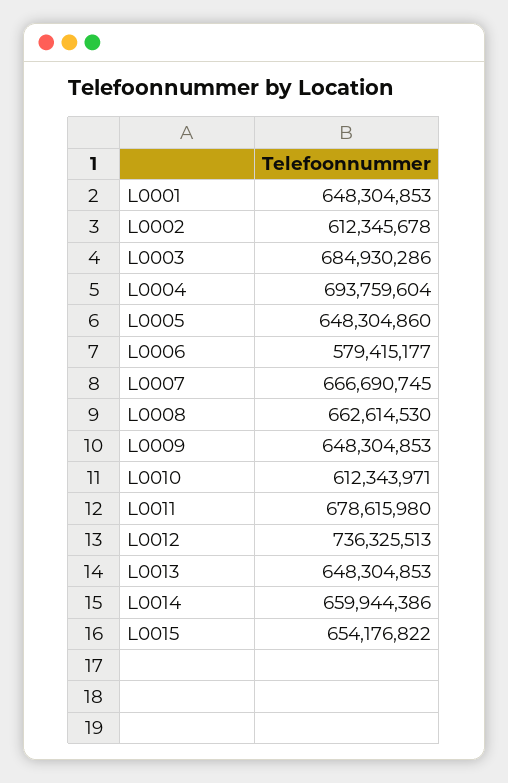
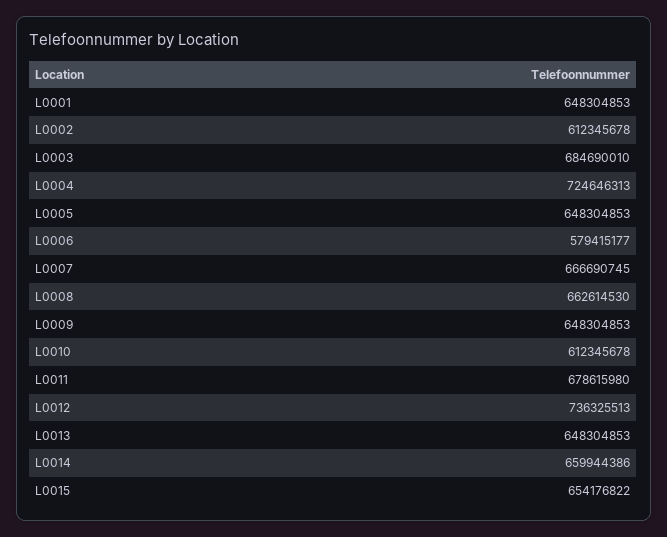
  {
    "L0001": 648304853,
    "L0002": 612345678,
-   "L0003": 684930286,
+   "L0003": 684690010,
-   "L0004": 693759604,
+   "L0004": 724646313,
-   "L0005": 648304860,
+   "L0005": 648304853,
    "L0006": 579415177,
    "L0007": 666690745,
    "L0008": 662614530,
    "L0009": 648304853,
-   "L0010": 612343971,
+   "L0010": 612345678,
    "L0011": 678615980,
    "L0012": 736325513,
    "L0013": 648304853,
    "L0014": 659944386,
    "L0015": 654176822
  }

